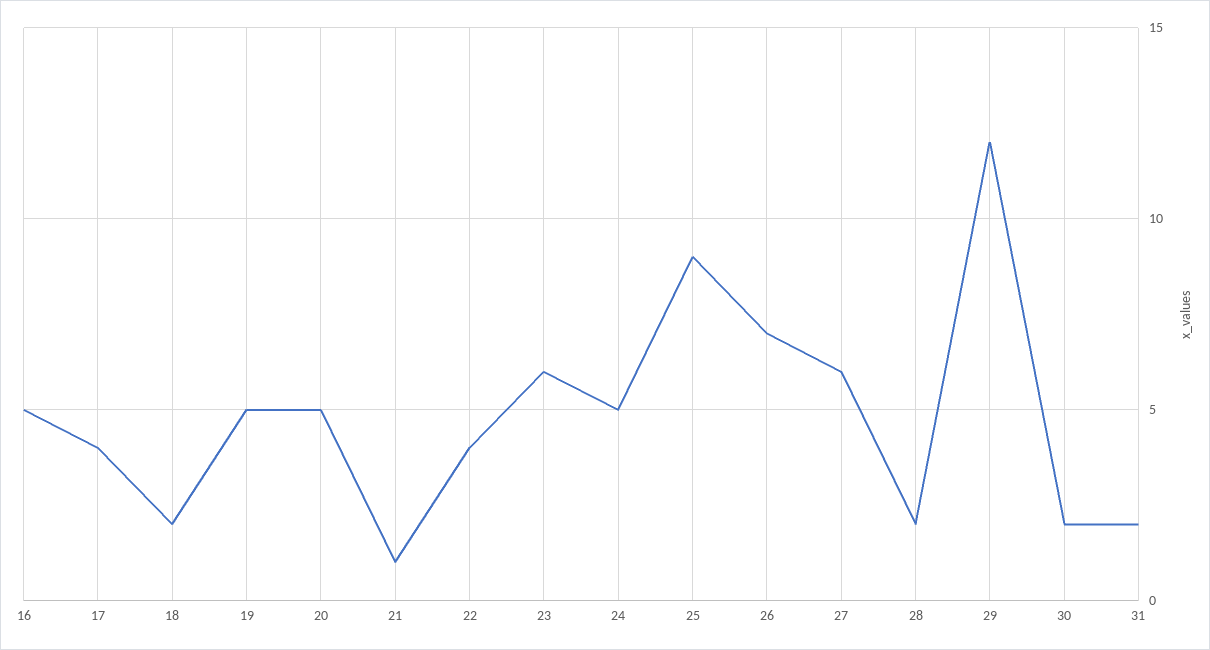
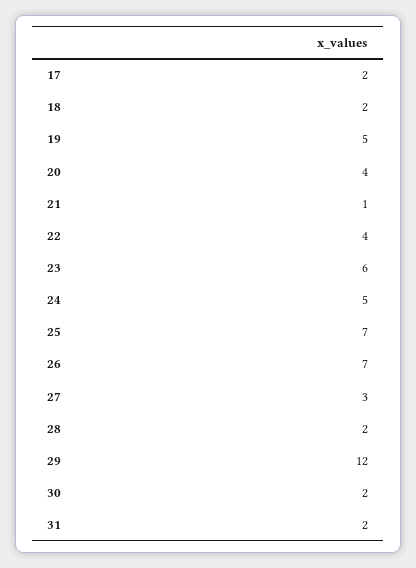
  {
-   "16": 5,
-   "17": 4,
+   "17": 2,
    "18": 2,
    "19": 5,
-   "20": 5,
+   "20": 4,
    "21": 1,
    "22": 4,
    "23": 6,
    "24": 5,
-   "25": 9,
+   "25": 7,
    "26": 7,
-   "27": 6,
+   "27": 3,
    "28": 2,
    "29": 12,
    "30": 2,
    "31": 2
  }

